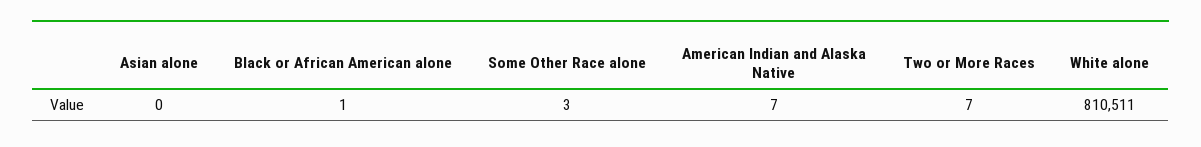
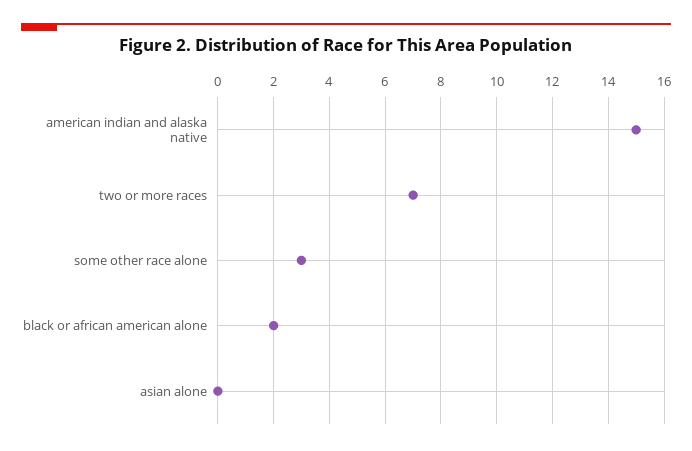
  {
    "Asian alone": 0,
-   "Black or African American alone": 1,
+   "Black or African American alone": 2,
    "Some Other Race alone": 3,
-   "American Indian and Alaska Native": 7,
+   "American Indian and Alaska Native": 15,
-   "Two or More Races": 7,
+   "Two or More Races": 7
-   "White alone": 810511
  }

